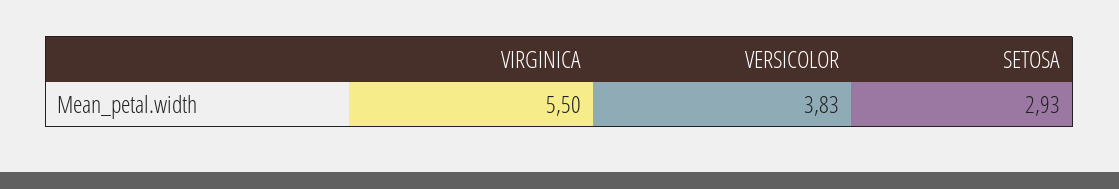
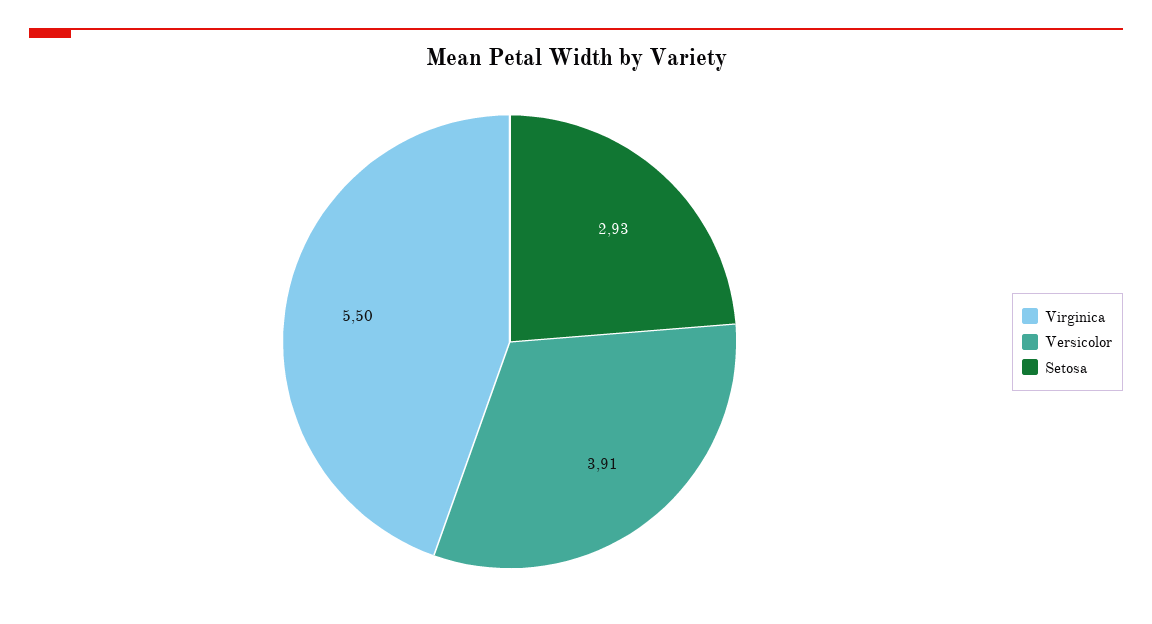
  {
    "VIRGINICA": 5.5,
-   "VERSICOLOR": 3.83,
+   "VERSICOLOR": 3.91,
    "SETOSA": 2.93
  }

